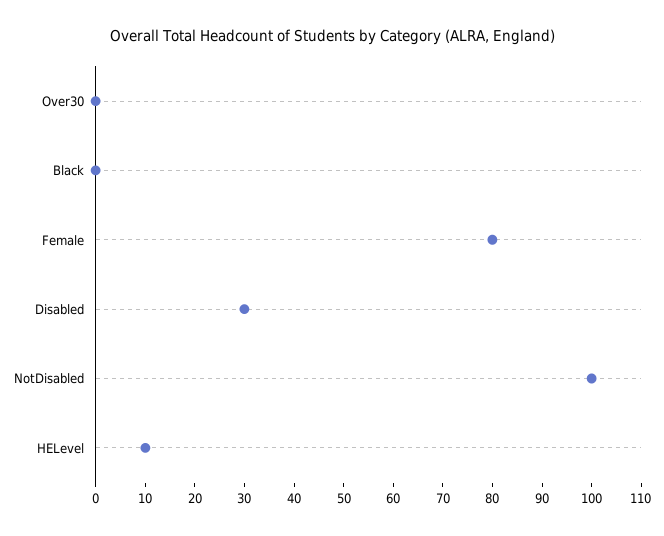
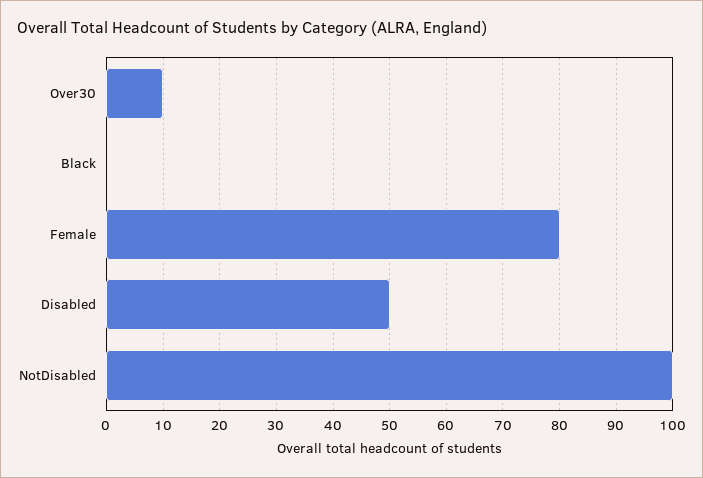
  {
-   "Over30": 0,
+   "Over30": 10,
    "Black": 0,
    "Female": 80,
-   "Disabled": 30,
+   "Disabled": 50,
-   "NotDisabled": 100,
+   "NotDisabled": 100
-   "HELevel": 10
  }

